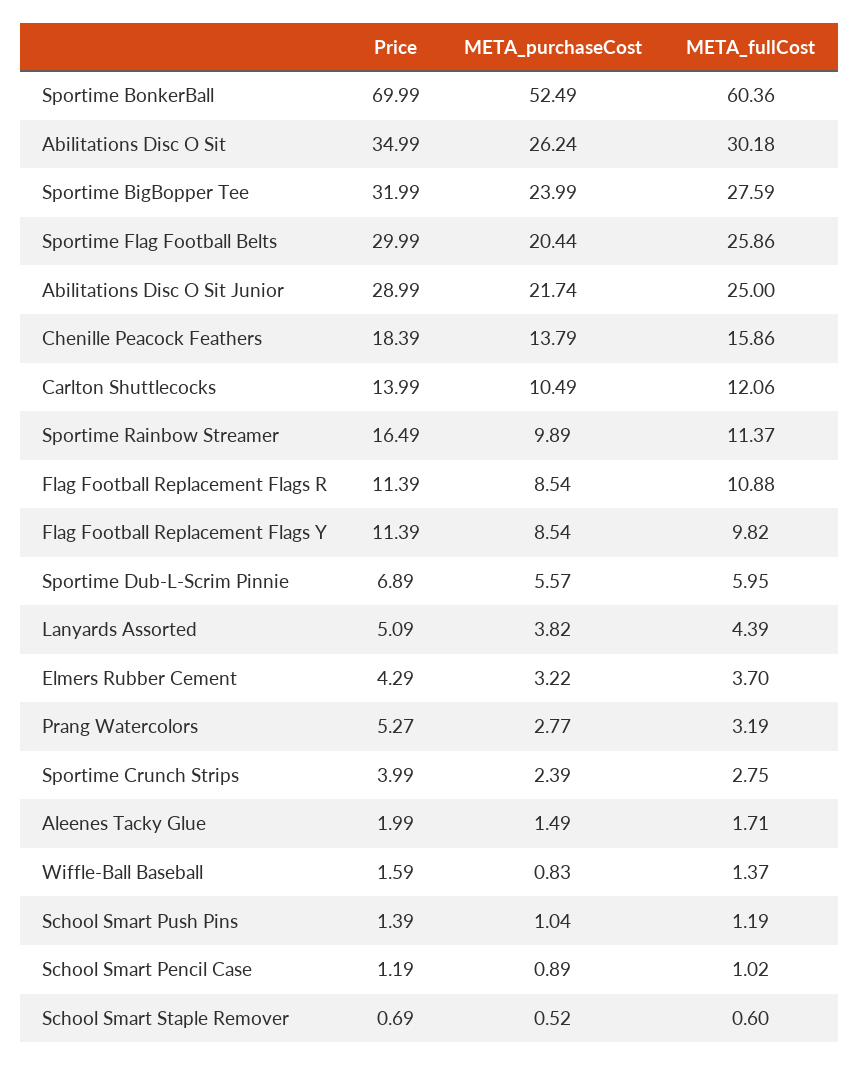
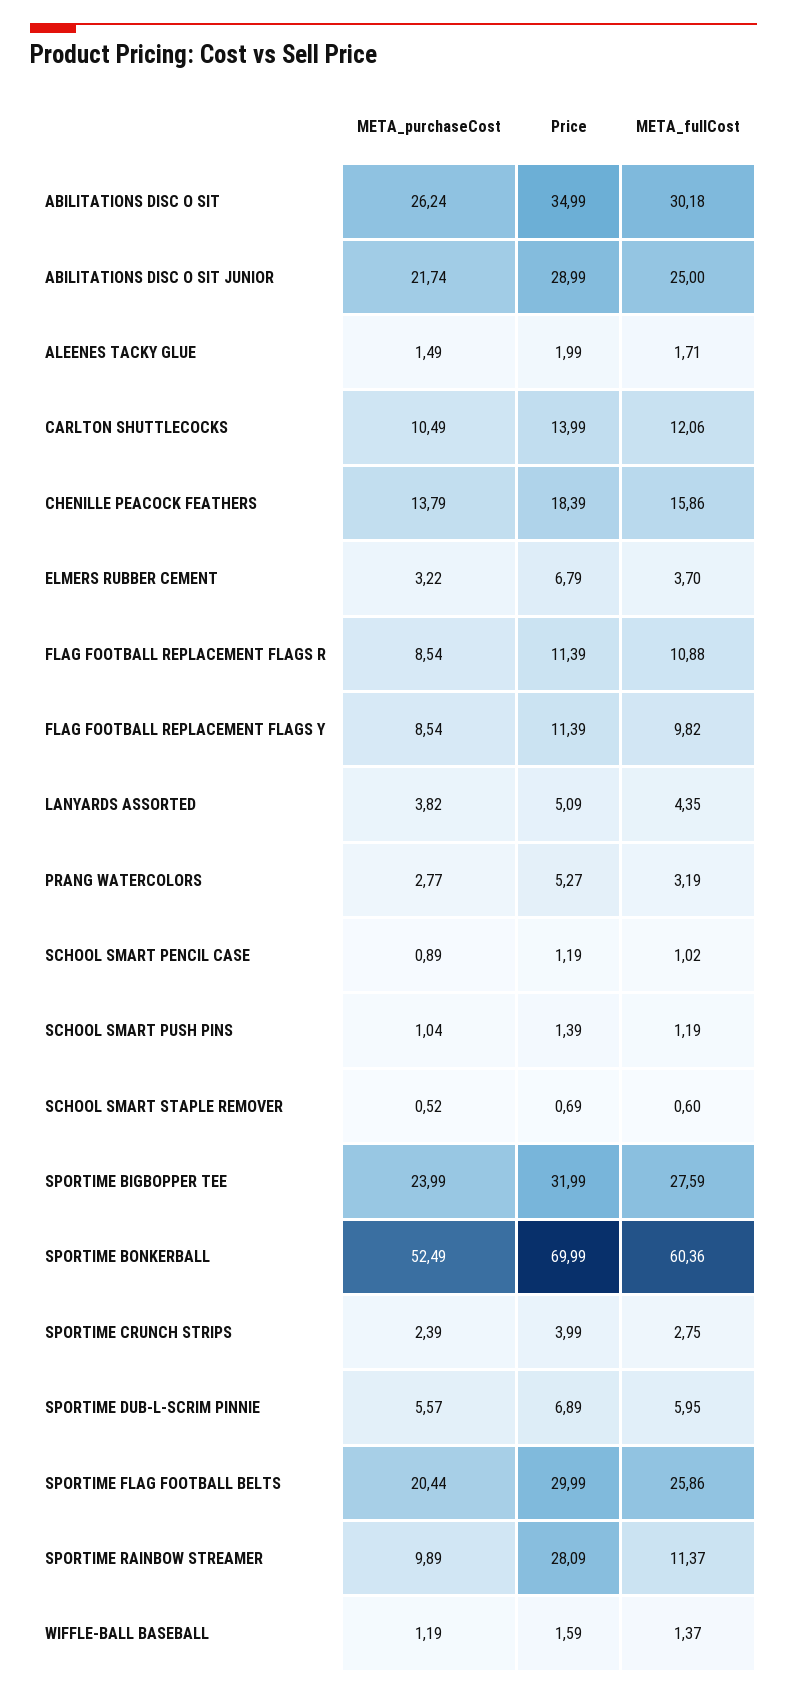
  {
    "Price": {
      "Sportime BonkerBall": 69.99,
      "Abilitations Disc O Sit": 34.99,
      "Sportime BigBopper Tee": 31.99,
      "Sportime Flag Football Belts": 29.99,
      "Abilitations Disc O Sit Junior": 28.99,
      "Chenille Peacock Feathers": 18.39,
      "Carlton Shuttlecocks": 13.99,
-     "Sportime Rainbow Streamer": 16.49,
+     "Sportime Rainbow Streamer": 28.09,
      "Flag Football Replacement Flags R": 11.39,
      "Flag Football Replacement Flags Y": 11.39,
      "Sportime Dub-L-Scrim Pinnie": 6.89,
      "Lanyards Assorted": 5.09,
-     "Elmers Rubber Cement": 4.29,
+     "Elmers Rubber Cement": 6.79,
      "Prang Watercolors": 5.27,
      "Sportime Crunch Strips": 3.99,
      "Aleenes Tacky Glue": 1.99,
      "Wiffle-Ball Baseball": 1.59,
      "School Smart Push Pins": 1.39,
      "School Smart Pencil Case": 1.19,
      "School Smart Staple Remover": 0.69
    },
    "META_purchaseCost": {
      "Sportime BonkerBall": 52.49,
      "Abilitations Disc O Sit": 26.24,
      "Sportime BigBopper Tee": 23.99,
      "Sportime Flag Football Belts": 20.44,
      "Abilitations Disc O Sit Junior": 21.74,
      "Chenille Peacock Feathers": 13.79,
      "Carlton Shuttlecocks": 10.49,
      "Sportime Rainbow Streamer": 9.89,
      "Flag Football Replacement Flags R": 8.54,
      "Flag Football Replacement Flags Y": 8.54,
      "Sportime Dub-L-Scrim Pinnie": 5.57,
      "Lanyards Assorted": 3.82,
      "Elmers Rubber Cement": 3.22,
      "Prang Watercolors": 2.77,
      "Sportime Crunch Strips": 2.39,
      "Aleenes Tacky Glue": 1.49,
-     "Wiffle-Ball Baseball": 0.83,
+     "Wiffle-Ball Baseball": 1.19,
      "School Smart Push Pins": 1.04,
      "School Smart Pencil Case": 0.89,
      "School Smart Staple Remover": 0.52
    },
    "META_fullCost": {
      "Sportime BonkerBall": 60.36,
      "Abilitations Disc O Sit": 30.18,
      "Sportime BigBopper Tee": 27.59,
      "Sportime Flag Football Belts": 25.86,
      "Abilitations Disc O Sit Junior": 25,
      "Chenille Peacock Feathers": 15.86,
      "Carlton Shuttlecocks": 12.06,
      "Sportime Rainbow Streamer": 11.37,
      "Flag Football Replacement Flags R": 10.88,
      "Flag Football Replacement Flags Y": 9.82,
      "Sportime Dub-L-Scrim Pinnie": 5.95,
-     "Lanyards Assorted": 4.39,
+     "Lanyards Assorted": 4.35,
      "Elmers Rubber Cement": 3.7,
      "Prang Watercolors": 3.19,
      "Sportime Crunch Strips": 2.75,
      "Aleenes Tacky Glue": 1.71,
      "Wiffle-Ball Baseball": 1.37,
      "School Smart Push Pins": 1.19,
      "School Smart Pencil Case": 1.02,
      "School Smart Staple Remover": 0.6
    }
  }

